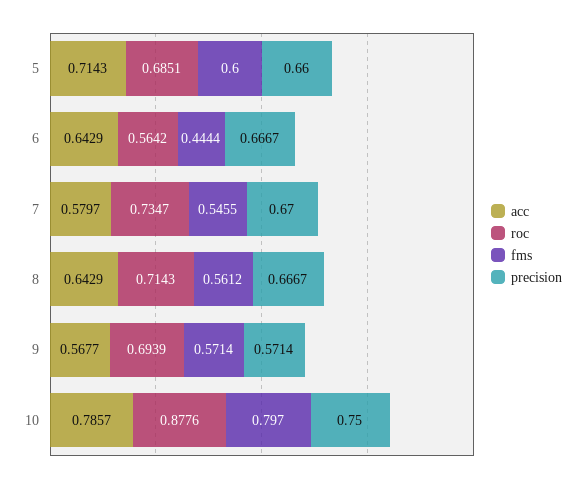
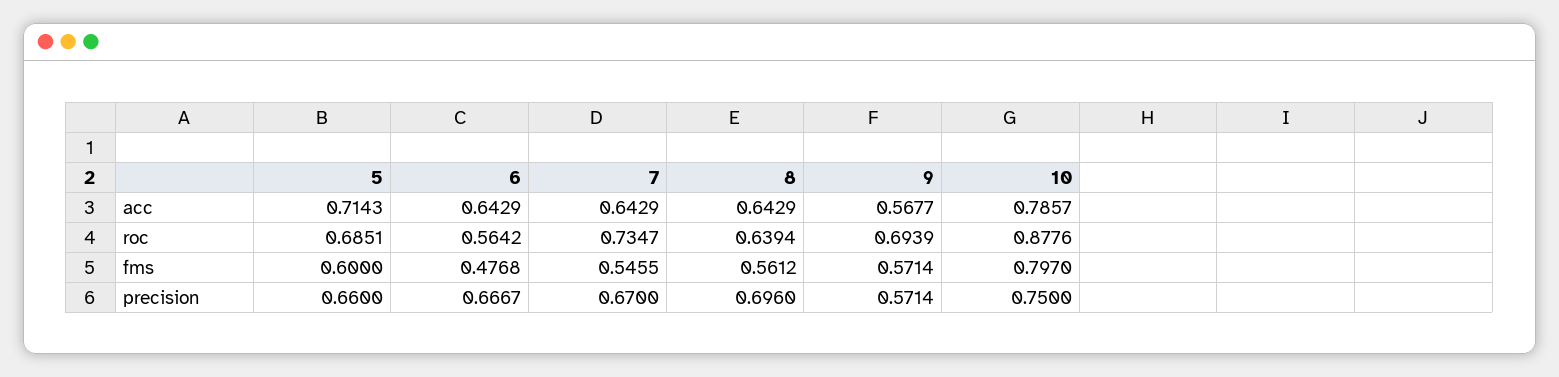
  {
    "acc": {
      "5": 0.7143,
      "6": 0.6429,
-     "7": 0.5797,
+     "7": 0.6429,
      "8": 0.6429,
      "9": 0.5677,
      "10": 0.7857
    },
    "roc": {
      "5": 0.6851,
      "6": 0.5642,
      "7": 0.7347,
-     "8": 0.7143,
+     "8": 0.6394,
      "9": 0.6939,
      "10": 0.8776
    },
    "fms": {
      "5": 0.6,
-     "6": 0.4444,
+     "6": 0.4768,
      "7": 0.5455,
      "8": 0.5612,
      "9": 0.5714,
      "10": 0.797
    },
    "precision": {
      "5": 0.66,
      "6": 0.6667,
      "7": 0.67,
-     "8": 0.6667,
+     "8": 0.696,
      "9": 0.5714,
      "10": 0.75
    }
  }

